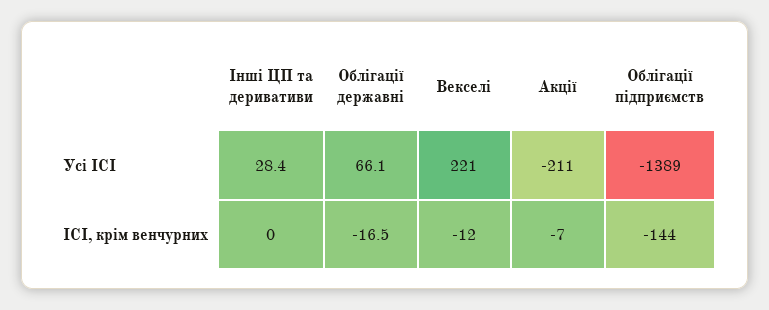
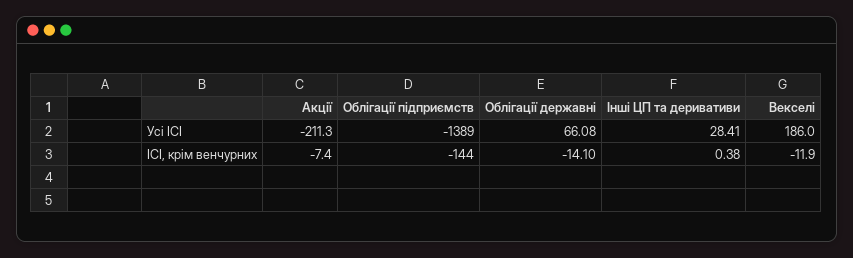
  {
    "Інші ЦП та деривативи": {
      "Усі ІСІ": 28.41,
-     "ІСІ, крім венчурних": 0
+     "ІСІ, крім венчурних": 0.38
    },
    "Облігації державні": {
      "Усі ІСІ": 66.08,
-     "ІСІ, крім венчурних": -16.5
+     "ІСІ, крім венчурних": -14.1
    },
    "Векселі": {
-     "Усі ІСІ": 221,
+     "Усі ІСІ": 186,
      "ІСІ, крім венчурних": -11.9
    },
    "Акції": {
      "Усі ІСІ": -211.3,
      "ІСІ, крім венчурних": -7.4
    },
    "Облігації підприємств": {
      "Усі ІСІ": -1389,
      "ІСІ, крім венчурних": -144
    }
  }

